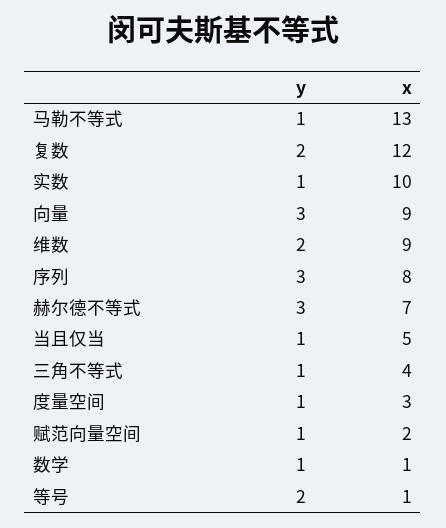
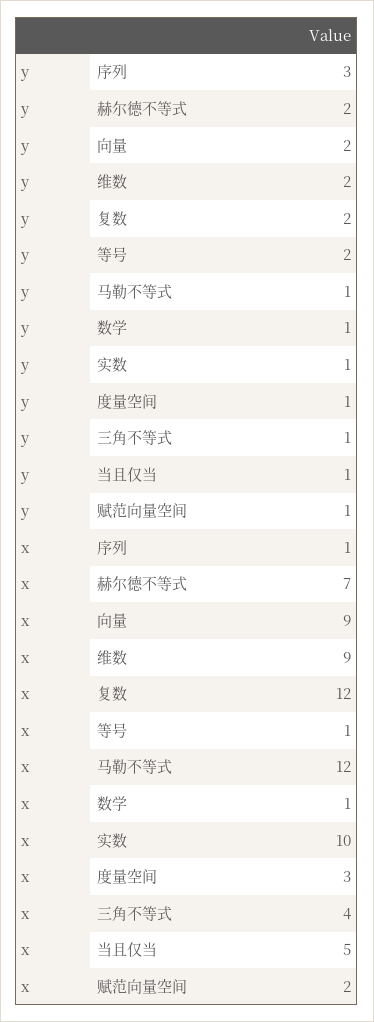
  {
    "y": {
      "马勒不等式": 1,
      "复数": 2,
      "实数": 1,
-     "向量": 3,
+     "向量": 2,
      "维数": 2,
      "序列": 3,
-     "赫尔德不等式": 3,
+     "赫尔德不等式": 2,
      "当且仅当": 1,
      "三角不等式": 1,
      "度量空间": 1,
      "赋范向量空间": 1,
      "数学": 1,
      "等号": 2
    },
    "x": {
-     "马勒不等式": 13,
+     "马勒不等式": 12,
      "复数": 12,
      "实数": 10,
      "向量": 9,
      "维数": 9,
-     "序列": 8,
+     "序列": 1,
      "赫尔德不等式": 7,
      "当且仅当": 5,
      "三角不等式": 4,
      "度量空间": 3,
      "赋范向量空间": 2,
      "数学": 1,
      "等号": 1
    }
  }

